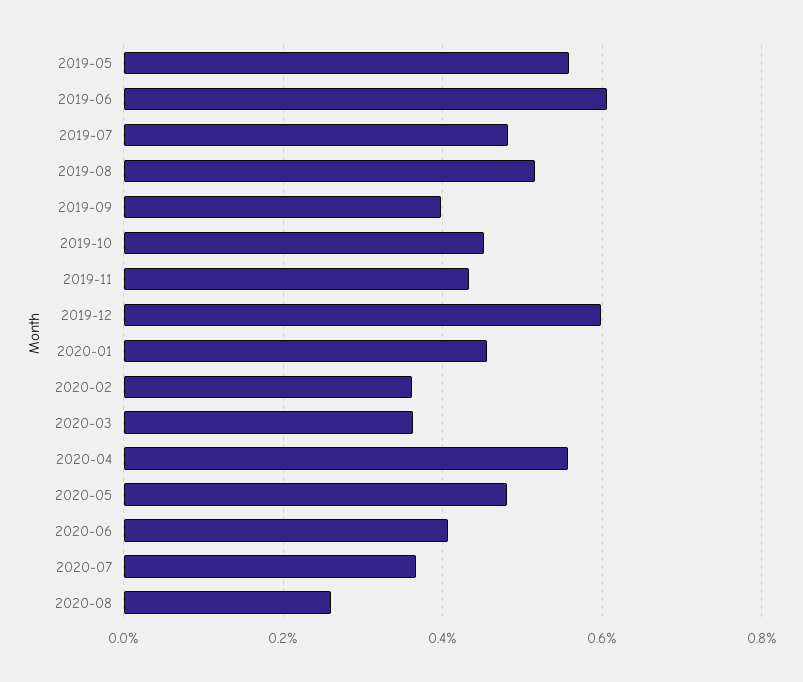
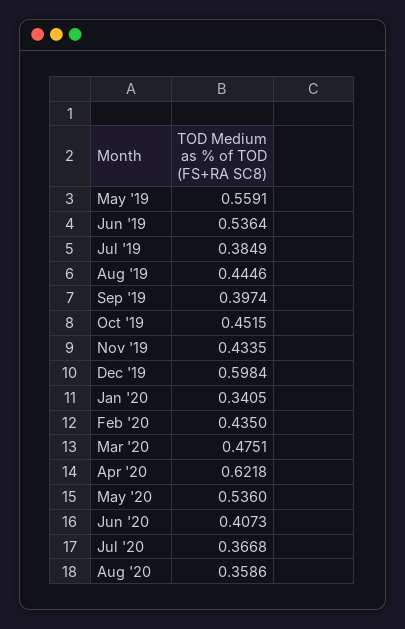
  {
    "2019-05": 0.5591,
-   "2019-06": 0.6,
+   "2019-06": 0.5364,
-   "2019-07": 0.48,
+   "2019-07": 0.3849,
-   "2019-08": 0.52,
+   "2019-08": 0.4446,
    "2019-09": 0.3974,
    "2019-10": 0.4515,
    "2019-11": 0.4335,
    "2019-12": 0.5984,
-   "2020-01": 0.46,
+   "2020-01": 0.3405,
-   "2020-02": 0.36,
+   "2020-02": 0.435,
-   "2020-03": 0.36,
+   "2020-03": 0.4751,
-   "2020-04": 0.56,
+   "2020-04": 0.6218,
-   "2020-05": 0.48,
+   "2020-05": 0.536,
    "2020-06": 0.4073,
    "2020-07": 0.3668,
-   "2020-08": 0.26
+   "2020-08": 0.3586
  }

